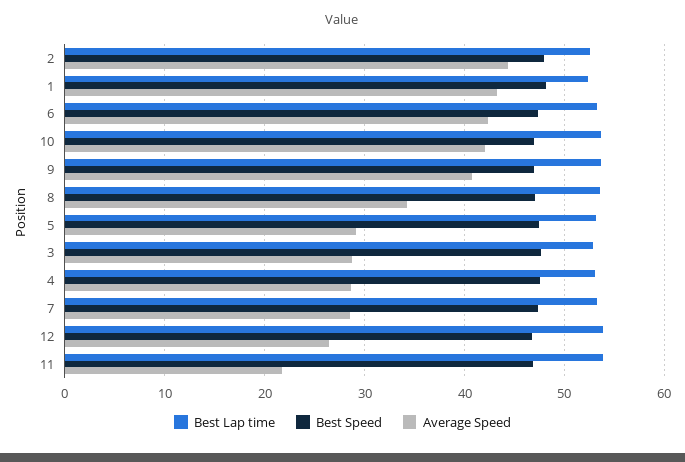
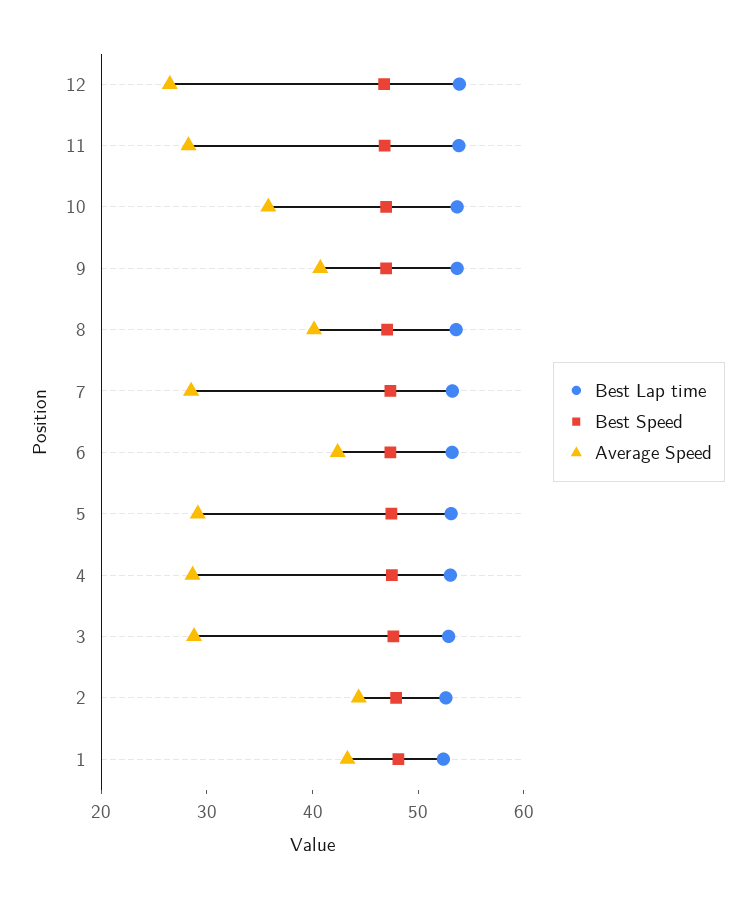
  {
    "Best Lap time": {
      "2": 53,
      "1": 52,
      "6": 53,
      "10": 54,
      "9": 54,
      "8": 54,
      "5": 53,
      "3": 53,
      "4": 53,
      "7": 53,
      "12": 54,
      "11": 54
    },
    "Best Speed": {
      "2": 48,
      "1": 48,
      "6": 47,
      "10": 47,
      "9": 47,
      "8": 47,
      "5": 47,
      "3": 48,
      "4": 48,
      "7": 47,
      "12": 47,
      "11": 47
    },
    "Average Speed": {
      "2": 44,
      "1": 43,
      "6": 42,
-     "10": 42,
+     "10": 36,
      "9": 41,
-     "8": 34,
+     "8": 40,
      "5": 29,
      "3": 29,
      "4": 29,
      "7": 29,
      "12": 26,
-     "11": 22
+     "11": 28
    }
  }

